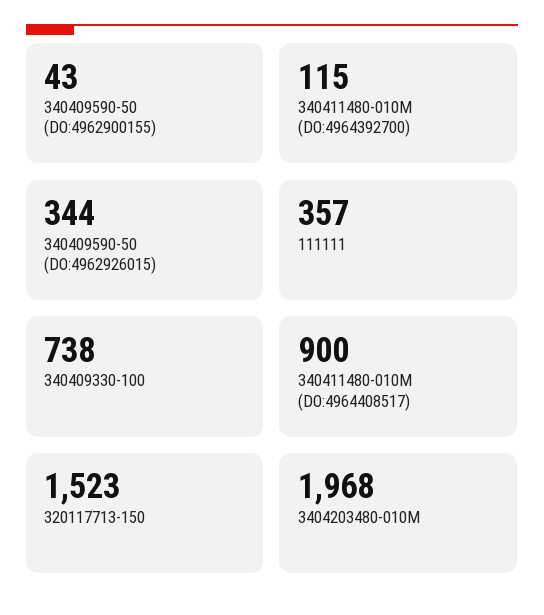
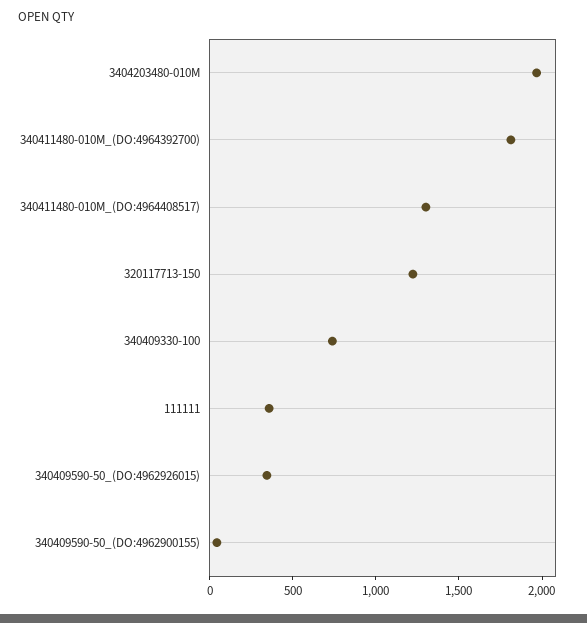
  {
    "340409590-50 (DO:4962900155)": 43,
-   "340411480-010M (DO:4964392700)": 115,
+   "340411480-010M (DO:4964392700)": 1800,
    "340409590-50 (DO:4962926015)": 344,
    "111111": 357,
    "340409330-100": 738,
-   "340411480-010M (DO:4964408517)": 900,
+   "340411480-010M (DO:4964408517)": 1300,
-   "320117713-150": 1523,
+   "320117713-150": 1200,
    "3404203480-010M": 1968
  }

